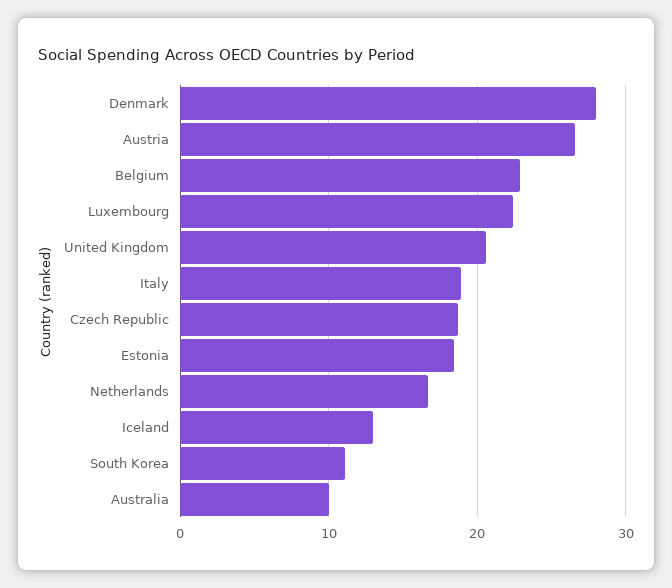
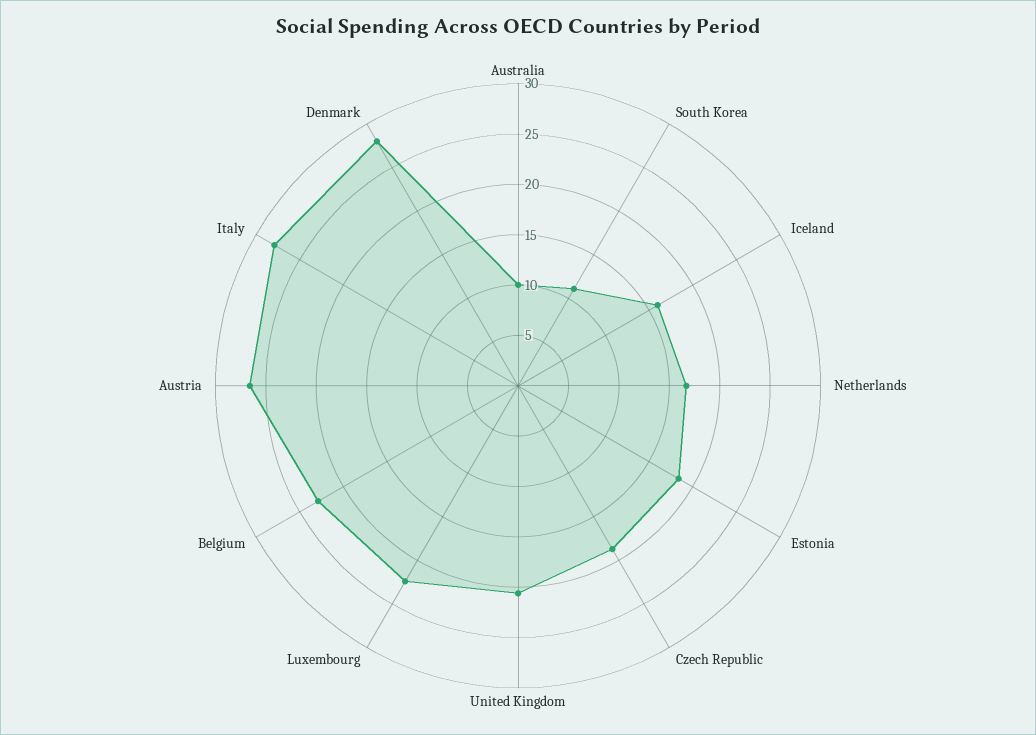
  {
    "Denmark": 28,
    "Austria": 27,
    "Belgium": 23,
    "Luxembourg": 22,
    "United Kingdom": 21,
-   "Italy": 19,
+   "Italy": 28,
    "Czech Republic": 19,
    "Estonia": 18,
    "Netherlands": 17,
-   "Iceland": 13,
+   "Iceland": 16,
    "South Korea": 11,
    "Australia": 10
  }

